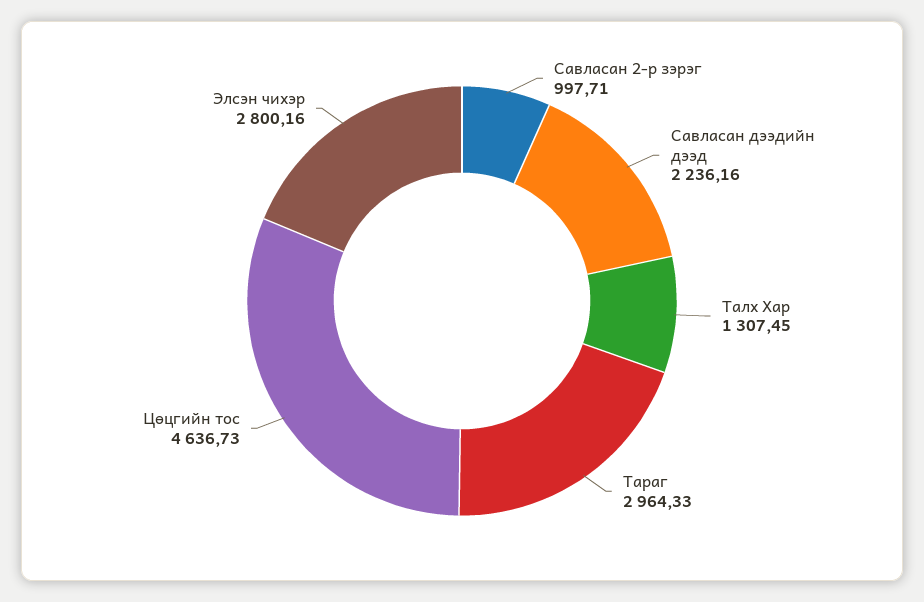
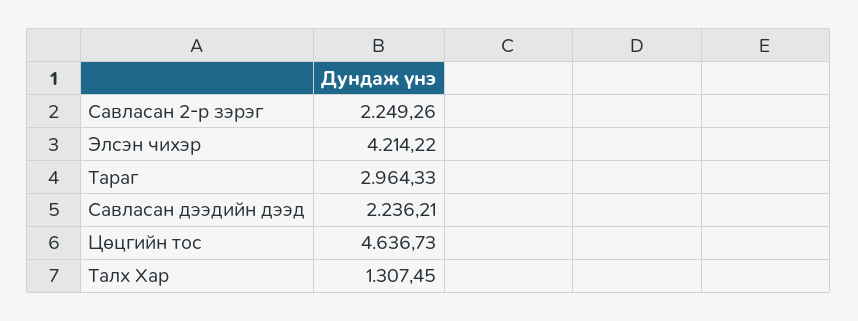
  {
-   "Савласан 2-р зэрэг": 997.71,
+   "Савласан 2-р зэрэг": 2249.26,
-   "Савласан дээдийн дээд": 2236.16,
+   "Савласан дээдийн дээд": 2236.21,
    "Талх Хар": 1307.45,
    "Тараг": 2964.33,
    "Цөцгийн тос": 4636.73,
-   "Элсэн чихэр": 2800.16
+   "Элсэн чихэр": 4214.22
  }

